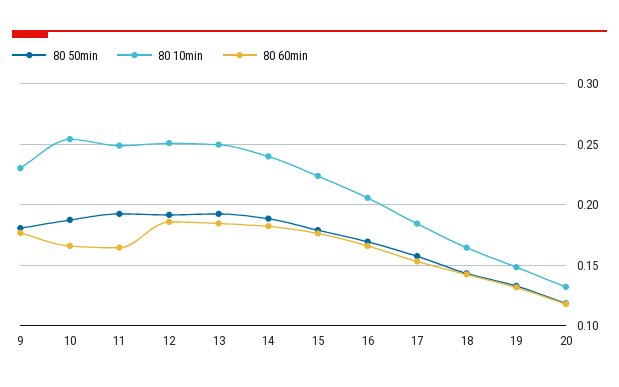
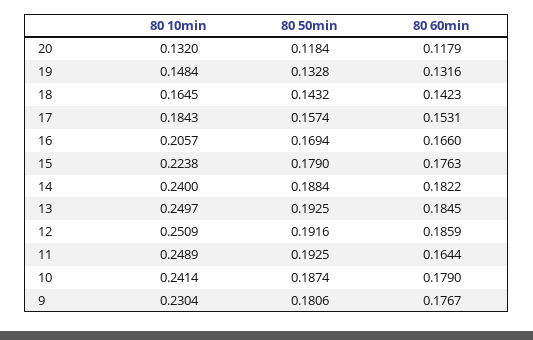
  {
    "80 50min": {
      "9": 0.1806,
      "10": 0.1874,
      "11": 0.1925,
      "12": 0.1916,
      "13": 0.1925,
      "14": 0.1884,
      "15": 0.179,
      "16": 0.1694,
      "17": 0.1574,
      "18": 0.1432,
      "19": 0.1328,
      "20": 0.1184
    },
    "80 10min": {
      "9": 0.2304,
-     "10": 0.255,
+     "10": 0.2414,
      "11": 0.2489,
      "12": 0.2509,
      "13": 0.2497,
      "14": 0.24,
      "15": 0.2238,
      "16": 0.2057,
      "17": 0.1843,
      "18": 0.1645,
      "19": 0.1484,
      "20": 0.132
    },
    "80 60min": {
      "9": 0.1767,
-     "10": 0.165,
+     "10": 0.179,
      "11": 0.1644,
      "12": 0.1859,
      "13": 0.1845,
      "14": 0.1822,
      "15": 0.1763,
      "16": 0.166,
      "17": 0.1531,
      "18": 0.1423,
      "19": 0.1316,
      "20": 0.1179
    }
  }

